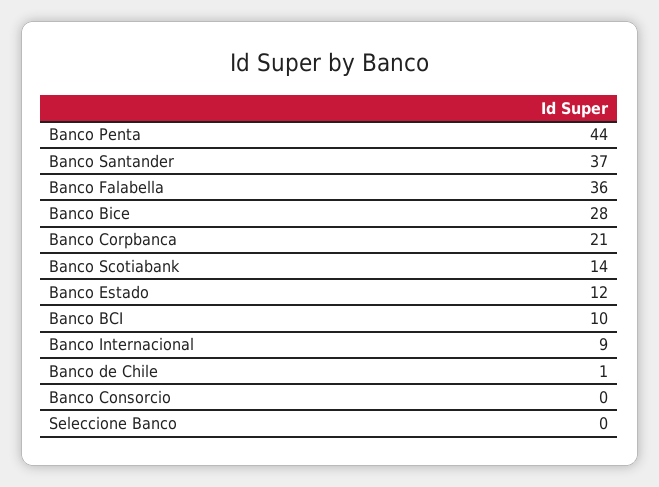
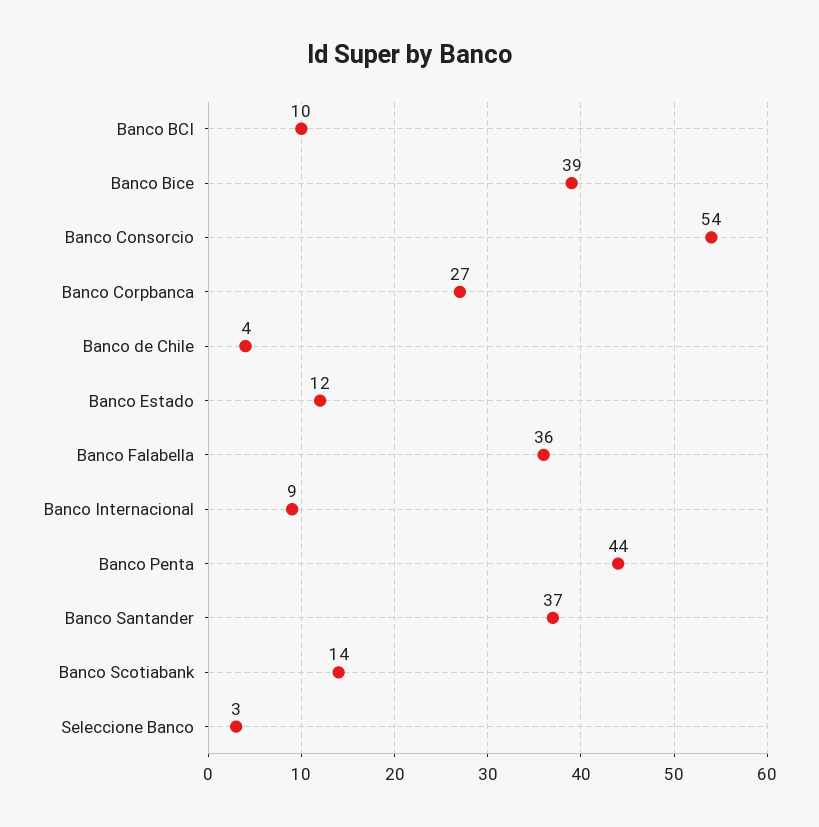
  {
    "Banco Penta": 44,
    "Banco Santander": 37,
    "Banco Falabella": 36,
-   "Banco Bice": 28,
+   "Banco Bice": 39,
-   "Banco Corpbanca": 21,
+   "Banco Corpbanca": 27,
    "Banco Scotiabank": 14,
    "Banco Estado": 12,
    "Banco BCI": 10,
    "Banco Internacional": 9,
-   "Banco de Chile": 1,
+   "Banco de Chile": 4,
-   "Banco Consorcio": 0,
+   "Banco Consorcio": 54,
-   "Seleccione Banco": 0
+   "Seleccione Banco": 3
  }

